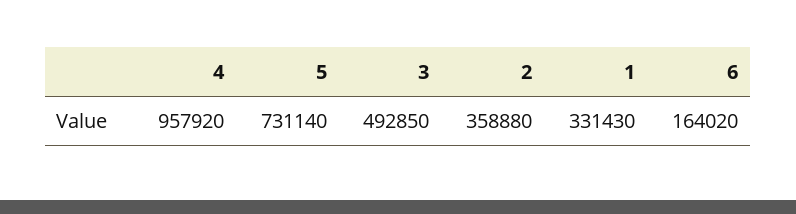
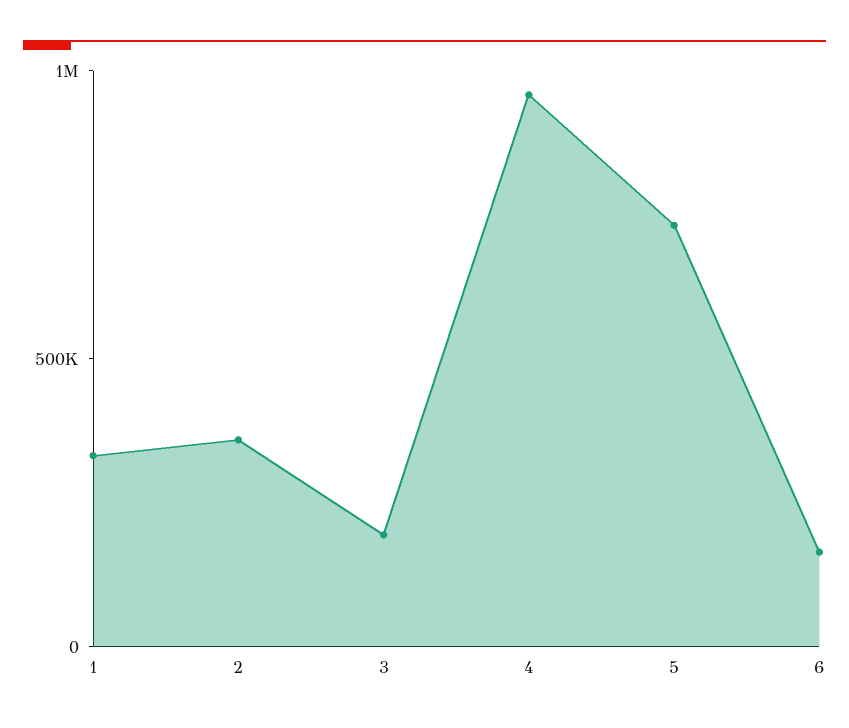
  {
    "4": 957920,
    "5": 731140,
-   "3": 492850,
+   "3": 200000,
    "2": 358880,
    "1": 331430,
    "6": 164020
  }

